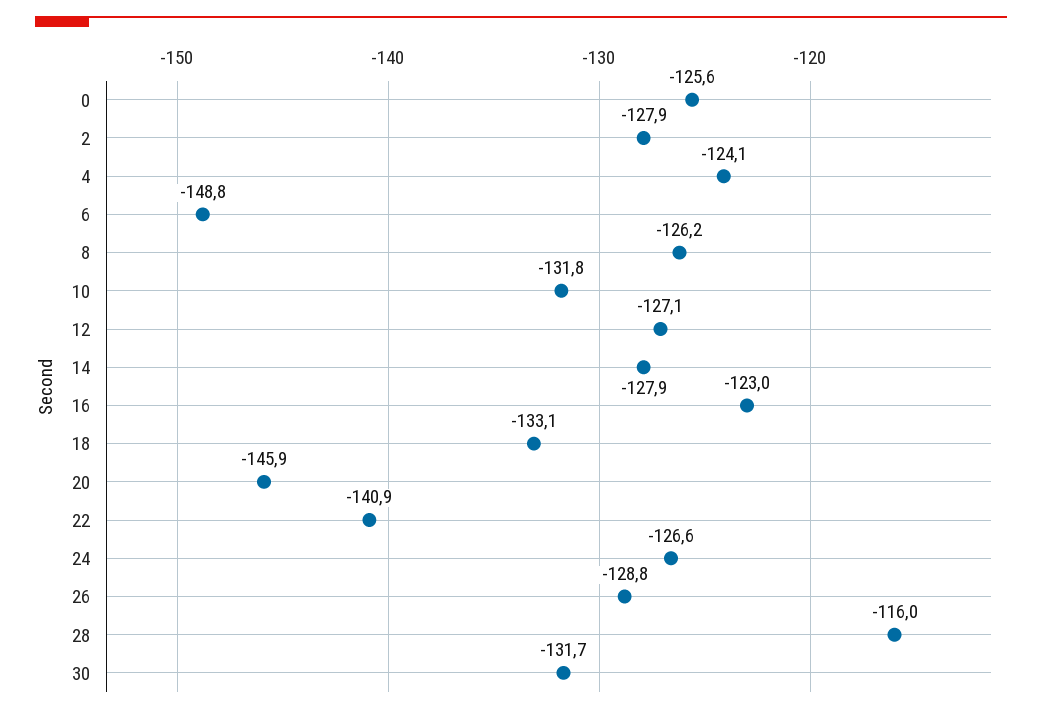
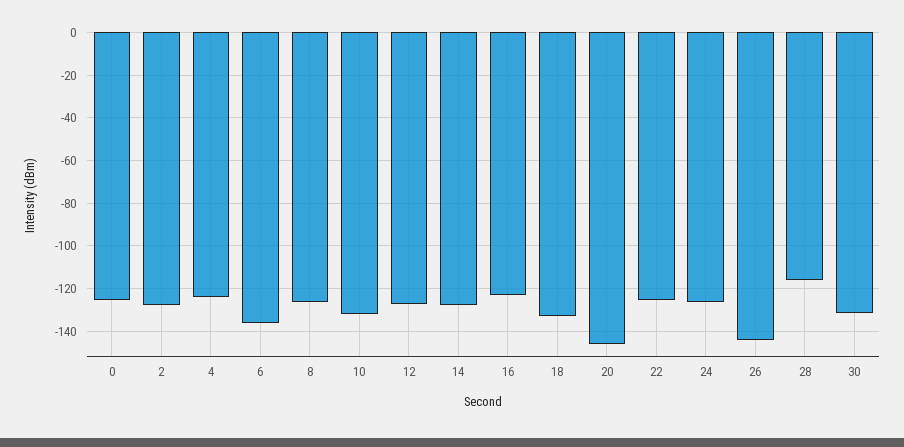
  {
    "0": -125.6,
    "2": -127.9,
    "4": -124.1,
-   "6": -148.8,
+   "6": -135,
    "8": -126.2,
    "10": -131.8,
    "12": -127.1,
    "14": -127.9,
    "16": -123,
    "18": -133.1,
    "20": -145.9,
-   "22": -140.9,
+   "22": -125,
    "24": -126.6,
-   "26": -128.8,
+   "26": -145,
    "28": -116,
    "30": -131.7
  }

